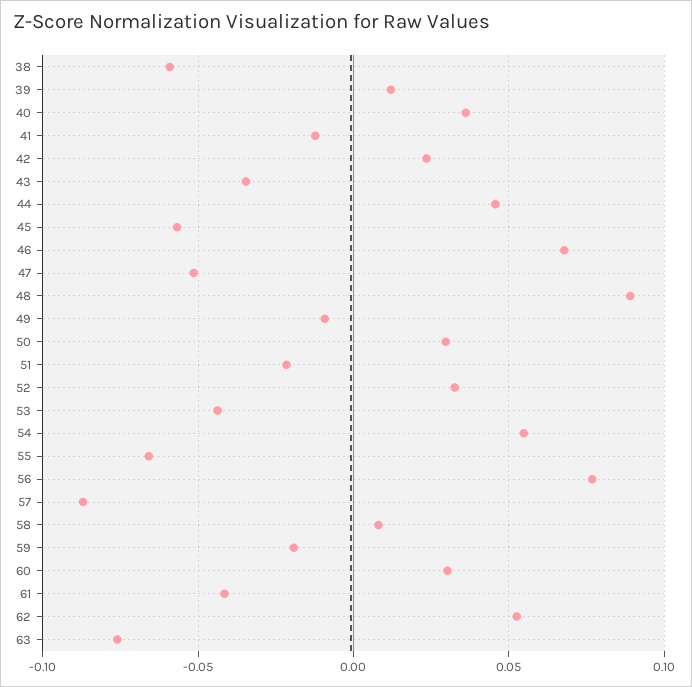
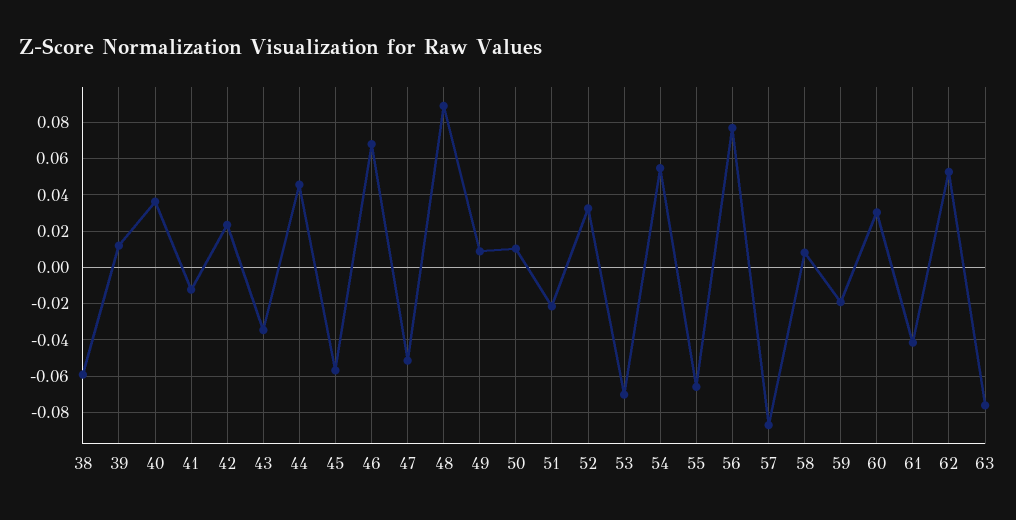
  {
    "38": -0.06,
    "39": 0.01,
    "40": 0.035,
    "41": -0.01,
    "42": 0.025,
    "43": -0.035,
    "44": 0.045,
    "45": -0.055,
    "46": 0.07,
    "47": -0.05,
    "48": 0.09,
-   "49": -0.01,
+   "49": 0.01,
-   "50": 0.03,
+   "50": 0.01,
    "51": -0.02,
    "52": 0.035,
-   "53": -0.045,
+   "53": -0.07,
    "54": 0.055,
    "55": -0.065,
    "56": 0.075,
    "57": -0.085,
    "58": 0.01,
    "59": -0.02,
    "60": 0.03,
    "61": -0.04,
    "62": 0.055,
    "63": -0.075
  }

